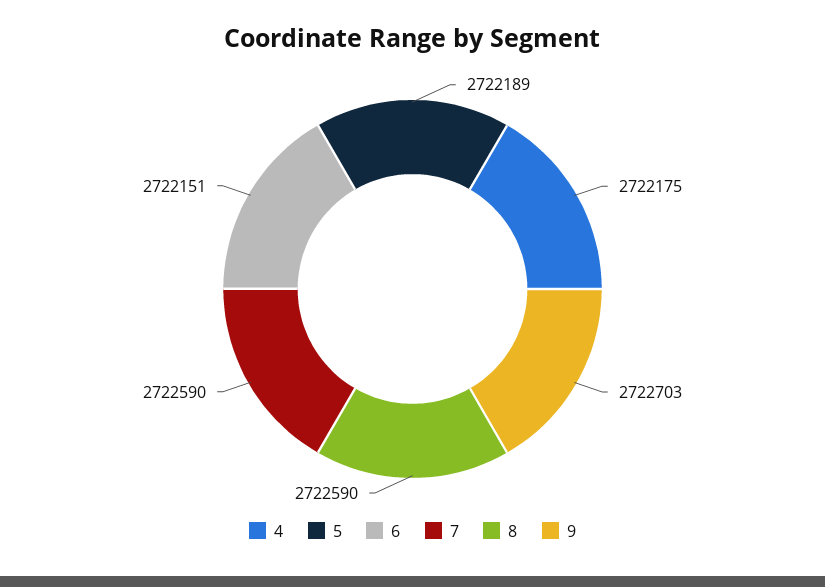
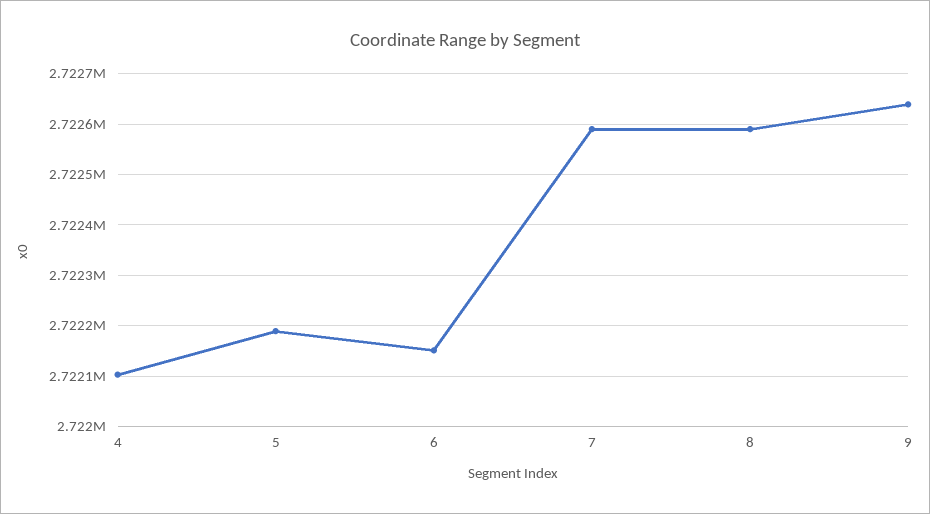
  {
-   "4": 2722175,
+   "4": 2722100,
    "5": 2722189,
    "6": 2722151,
    "7": 2722590,
    "8": 2722590,
-   "9": 2722703
+   "9": 2722640
  }

